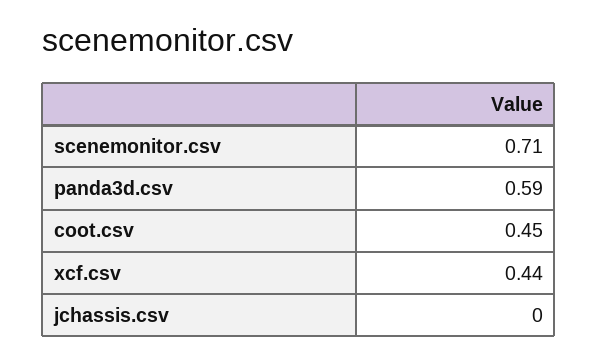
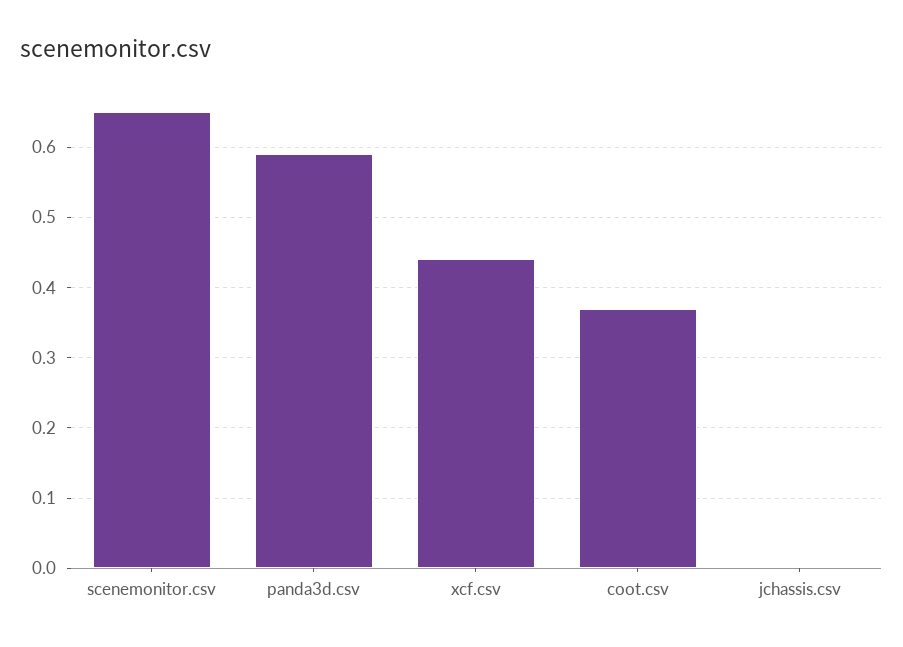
  {
-   "scenemonitor.csv": 0.71,
+   "scenemonitor.csv": 0.65,
    "panda3d.csv": 0.59,
-   "coot.csv": 0.45,
+   "coot.csv": 0.37,
    "xcf.csv": 0.44,
    "jchassis.csv": 0
  }

